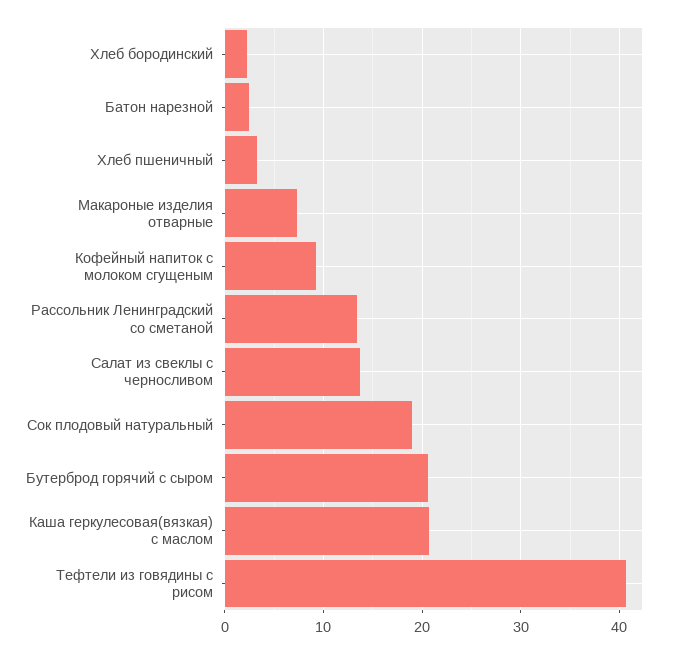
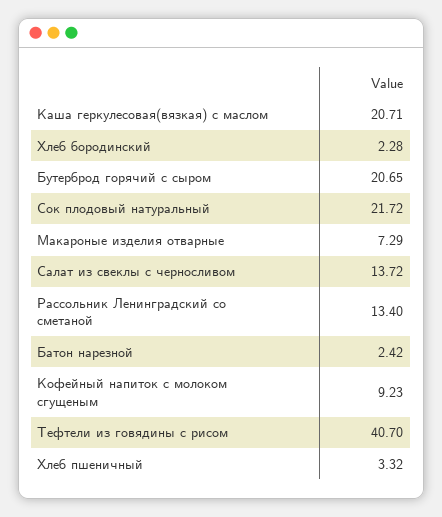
  {
    "Хлеб бородинский": 2.28,
    "Батон нарезной": 2.42,
    "Хлеб пшеничный": 3.32,
    "Макароные изделия отварные": 7.29,
    "Кофейный напиток с молоком сгущеным": 9.23,
    "Рассольник Ленинградский со сметаной": 13.4,
    "Салат из свеклы с черносливом": 13.72,
-   "Сок плодовый натуральный": 19,
+   "Сок плодовый натуральный": 21.72,
    "Бутерброд горячий с сыром": 20.65,
    "Каша геркулесовая(вязкая) с маслом": 20.71,
    "Тефтели из говядины с рисом": 40.7
  }

